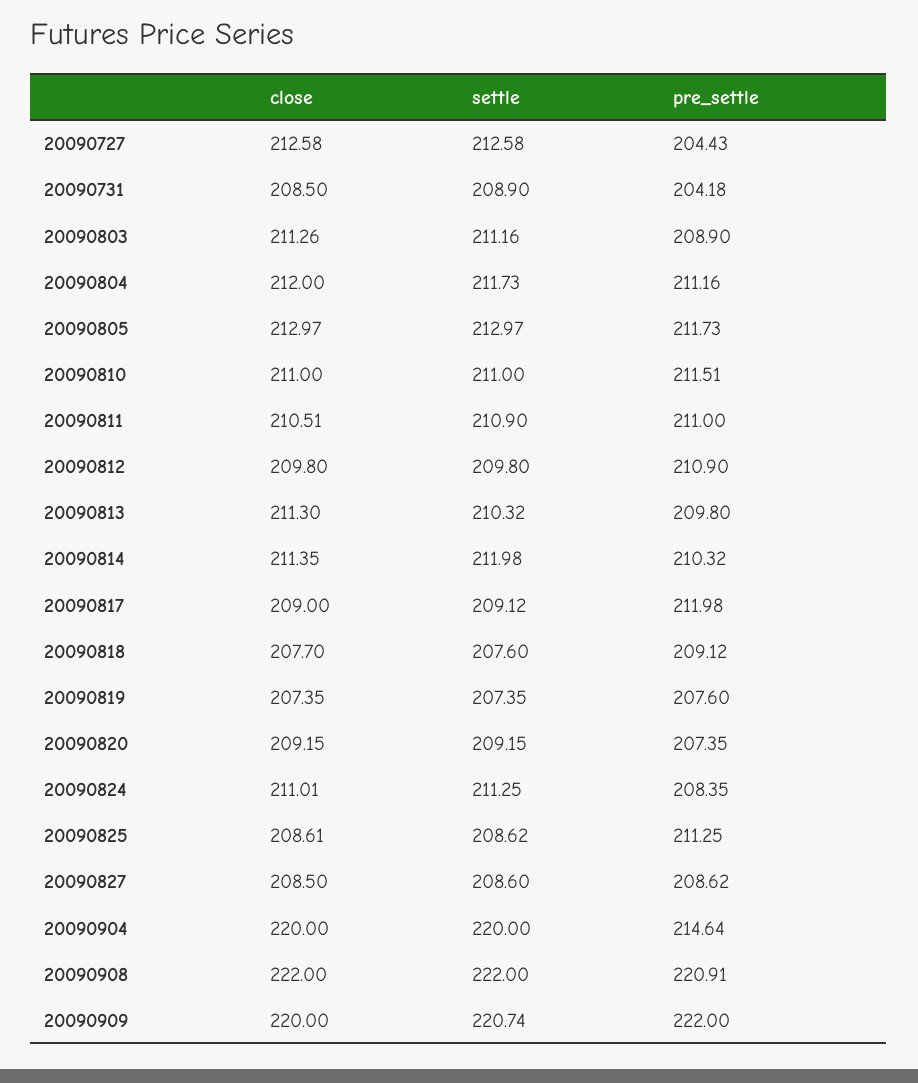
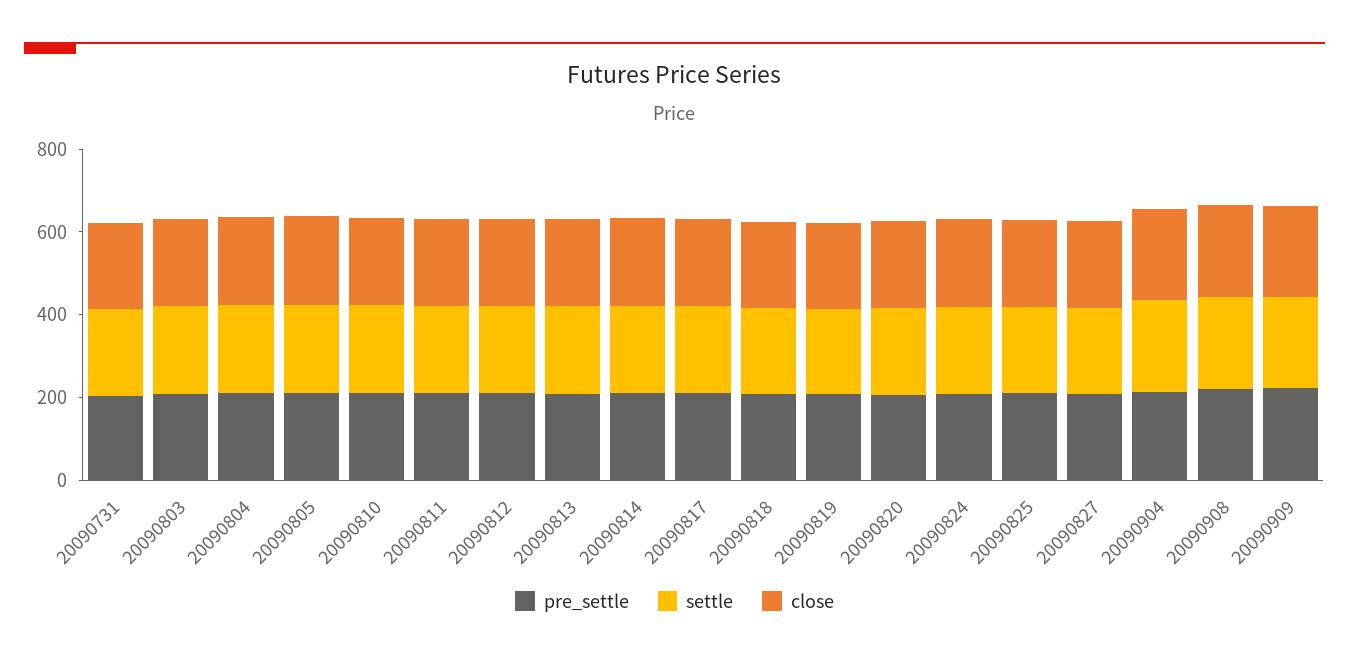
  {
    "close": {
-     "20090727": 212.58,
      "20090731": 208.5,
      "20090803": 211.26,
      "20090804": 212,
      "20090805": 212.97,
      "20090810": 211,
      "20090811": 210.51,
      "20090812": 209.8,
      "20090813": 211.3,
      "20090814": 211.35,
      "20090817": 209,
      "20090818": 207.7,
      "20090819": 207.35,
      "20090820": 209.15,
      "20090824": 211.01,
      "20090825": 208.61,
      "20090827": 208.5,
      "20090904": 220,
      "20090908": 222,
      "20090909": 220
    },
    "settle": {
-     "20090727": 212.58,
      "20090731": 208.9,
      "20090803": 211.16,
      "20090804": 211.73,
      "20090805": 212.97,
      "20090810": 211,
      "20090811": 210.9,
      "20090812": 209.8,
      "20090813": 210.32,
      "20090814": 211.98,
      "20090817": 209.12,
      "20090818": 207.6,
      "20090819": 207.35,
      "20090820": 209.15,
      "20090824": 211.25,
      "20090825": 208.62,
      "20090827": 208.6,
      "20090904": 220,
      "20090908": 222,
      "20090909": 220.74
    },
    "pre_settle": {
-     "20090727": 204.43,
      "20090731": 204.18,
      "20090803": 208.9,
      "20090804": 211.16,
      "20090805": 211.73,
      "20090810": 211.51,
      "20090811": 211,
      "20090812": 210.9,
      "20090813": 209.8,
      "20090814": 210.32,
      "20090817": 211.98,
      "20090818": 209.12,
      "20090819": 207.6,
      "20090820": 207.35,
      "20090824": 208.35,
      "20090825": 211.25,
      "20090827": 208.62,
      "20090904": 214.64,
      "20090908": 220.91,
      "20090909": 222
    }
  }

